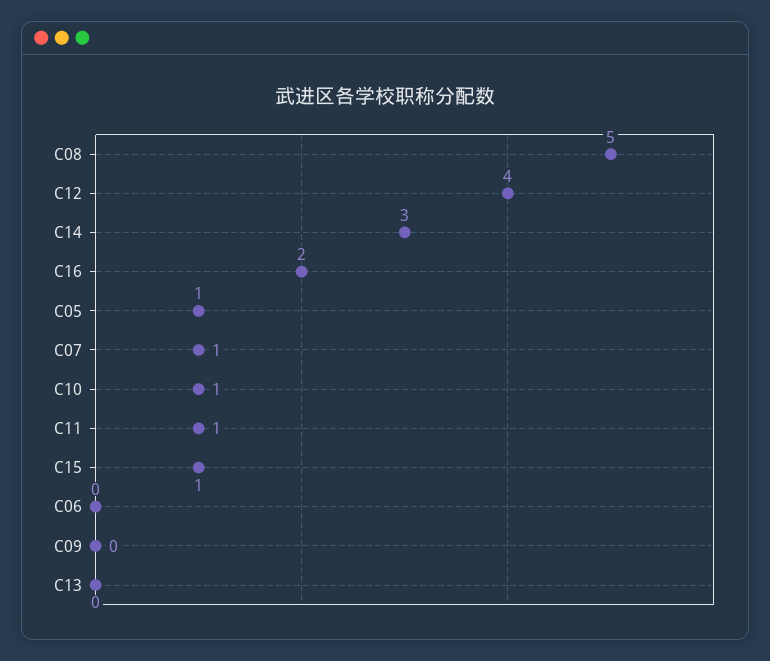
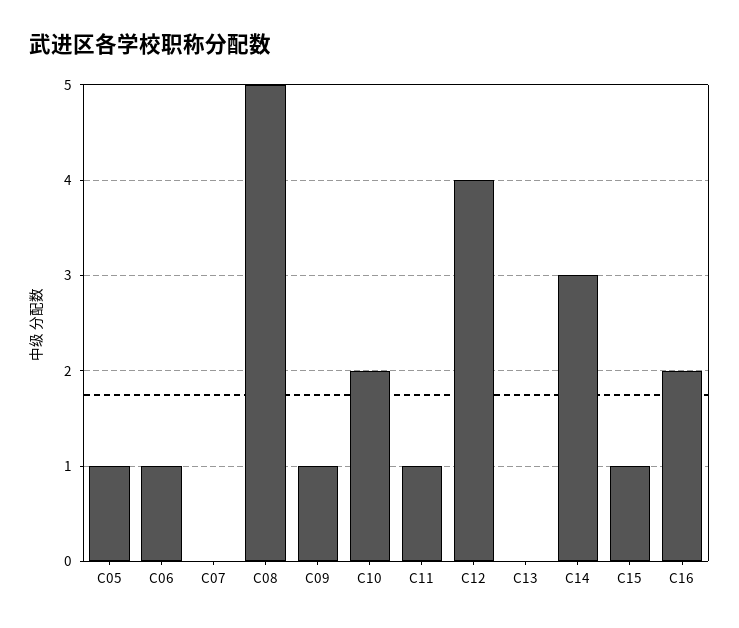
  {
    "C08": 5,
    "C12": 4,
    "C14": 3,
    "C16": 2,
    "C05": 1,
-   "C07": 1,
+   "C07": 0,
-   "C10": 1,
+   "C10": 2,
    "C11": 1,
    "C15": 1,
-   "C06": 0,
+   "C06": 1,
-   "C09": 0,
+   "C09": 1,
    "C13": 0
  }

